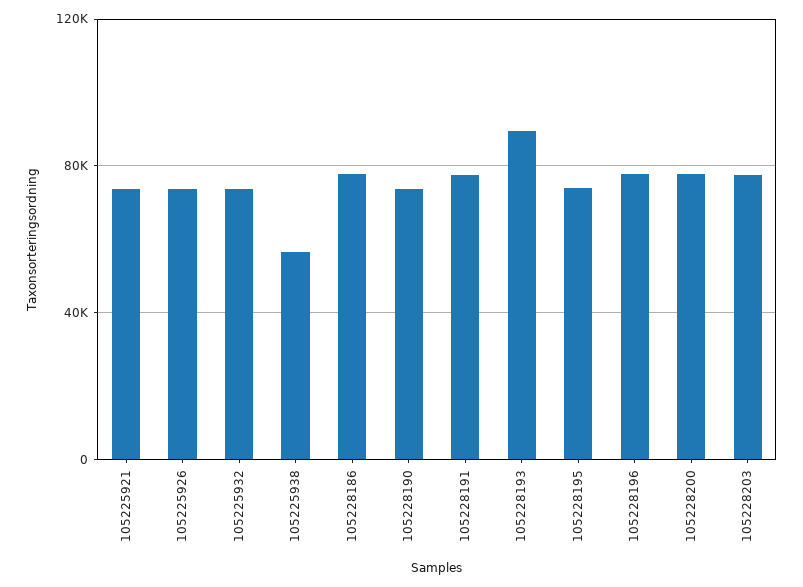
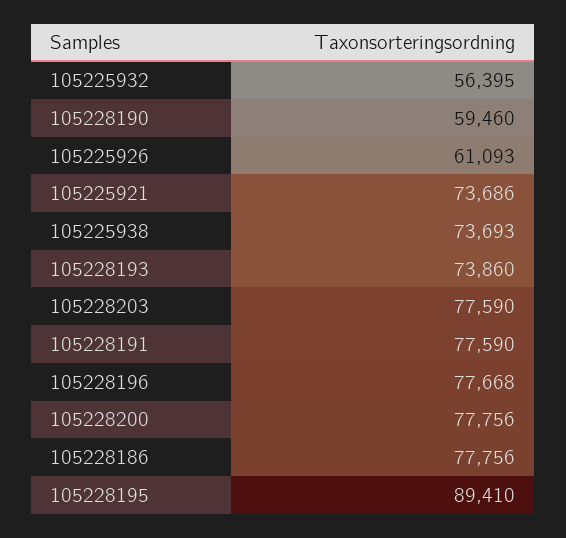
  {
    "105225921": 73686,
-   "105225926": 75000,
+   "105225926": 61093,
-   "105225932": 75000,
+   "105225932": 56395,
-   "105225938": 55000,
+   "105225938": 73693,
    "105228186": 77756,
-   "105228190": 75000,
+   "105228190": 59460,
    "105228191": 77590,
-   "105228193": 90000,
+   "105228193": 73860,
-   "105228195": 75000,
+   "105228195": 89410,
    "105228196": 77668,
    "105228200": 77756,
    "105228203": 77590
  }

